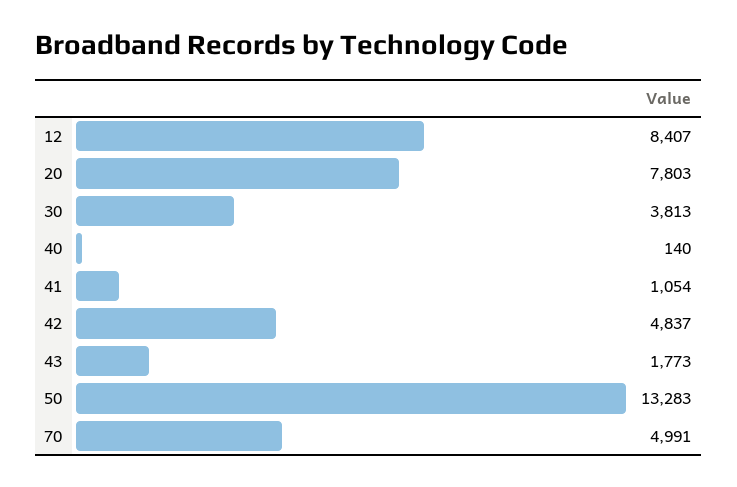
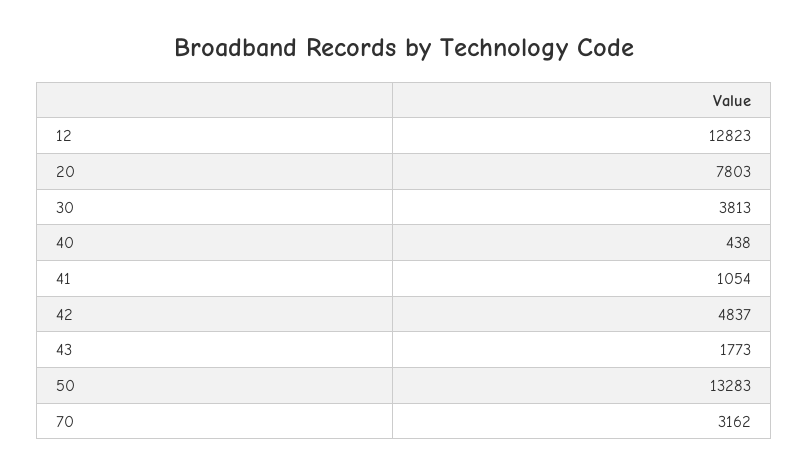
  {
-   "12": 8407,
+   "12": 12823,
    "20": 7803,
    "30": 3813,
-   "40": 140,
+   "40": 438,
    "41": 1054,
    "42": 4837,
    "43": 1773,
    "50": 13283,
-   "70": 4991
+   "70": 3162
  }

